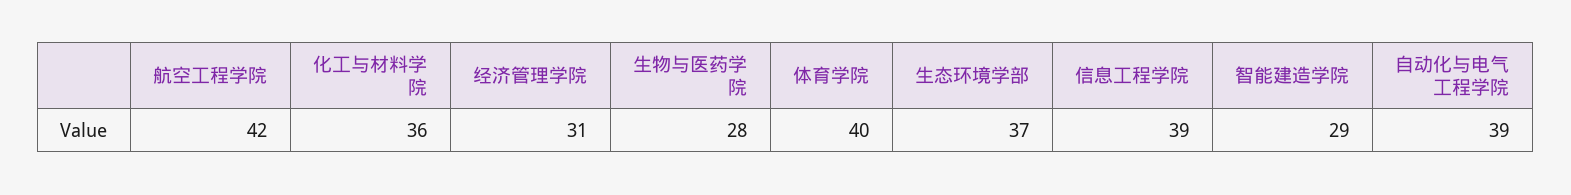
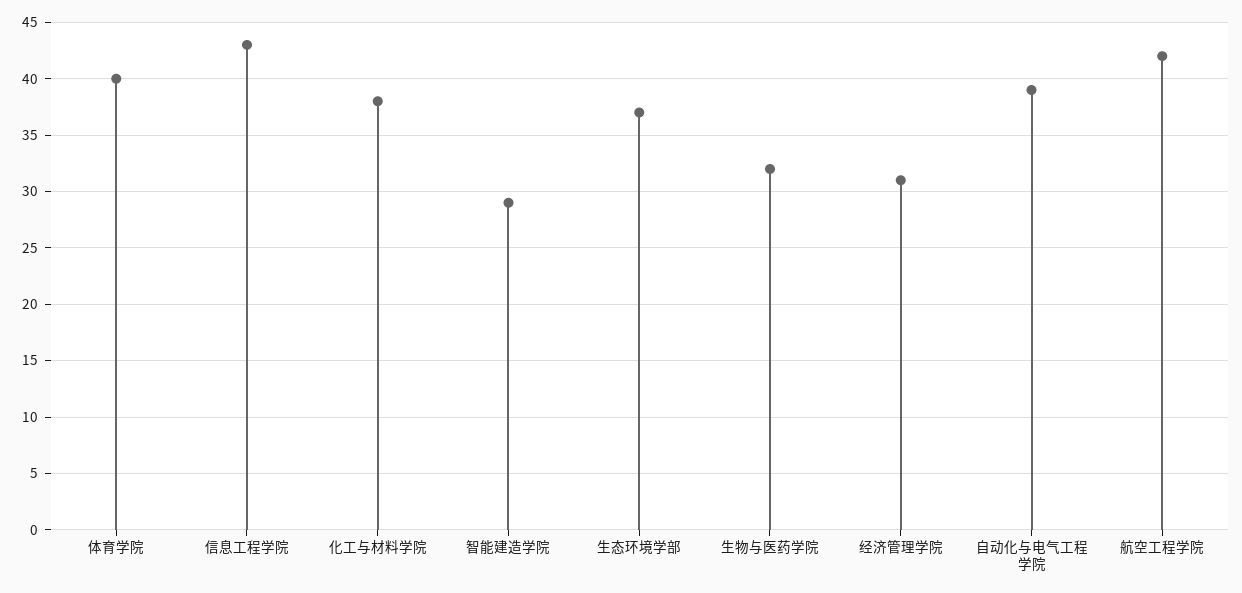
  {
    "航空工程学院": 42,
-   "化工与材料学院": 36,
+   "化工与材料学院": 38,
    "经济管理学院": 31,
-   "生物与医药学院": 28,
+   "生物与医药学院": 32,
    "体育学院": 40,
    "生态环境学部": 37,
-   "信息工程学院": 39,
+   "信息工程学院": 43,
    "智能建造学院": 29,
    "自动化与电气工程学院": 39
  }

